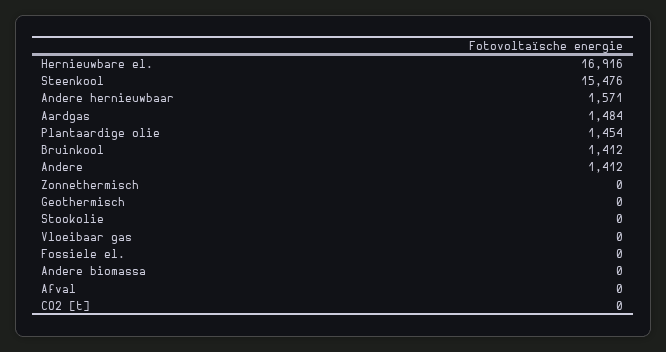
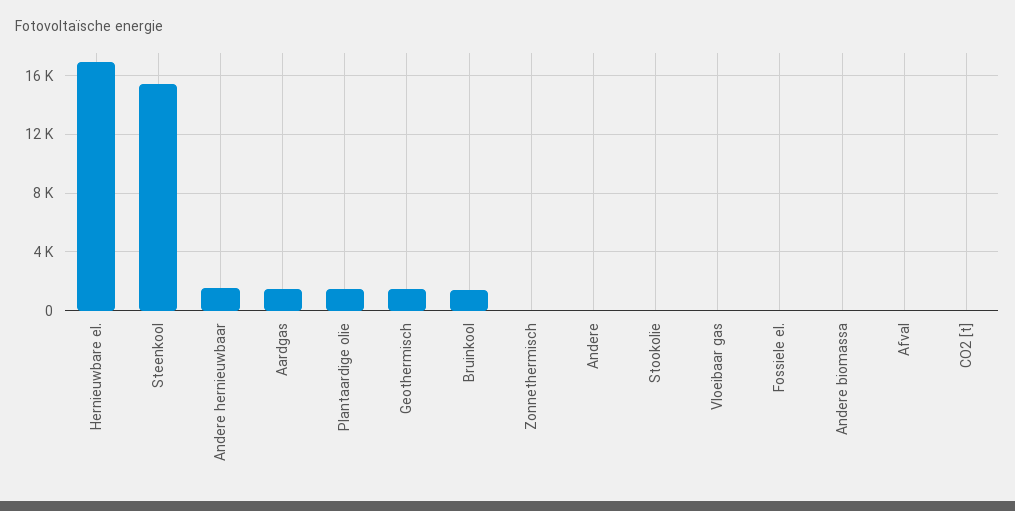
  {
    "Hernieuwbare el.": 16916,
    "Steenkool": 15476,
    "Andere hernieuwbaar": 1571,
    "Aardgas": 1484,
    "Plantaardige olie": 1454,
    "Bruinkool": 1412,
-   "Andere": 1412,
+   "Andere": 0,
    "Zonnethermisch": 0,
-   "Geothermisch": 0,
+   "Geothermisch": 1500,
    "Stookolie": 0,
    "Vloeibaar gas": 0,
    "Fossiele el.": 0,
    "Andere biomassa": 0,
    "Afval": 0,
    "CO2 [t]": 0
  }

